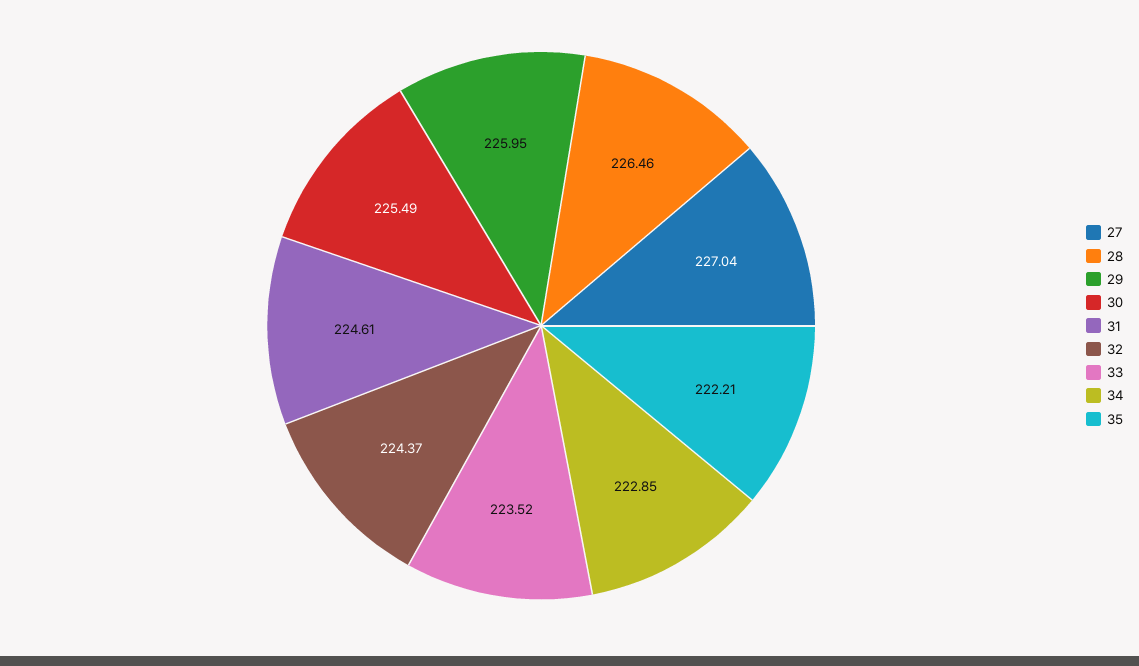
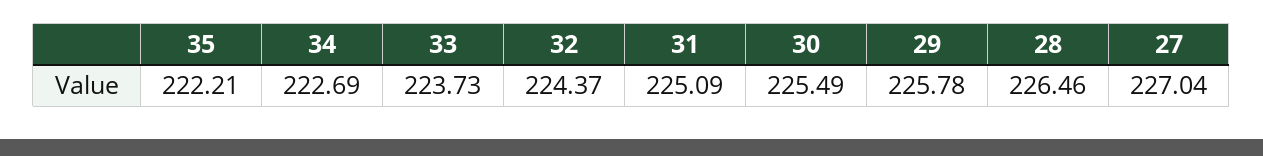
  {
    "27": 227.04,
    "28": 226.46,
-   "29": 225.95,
+   "29": 225.78,
    "30": 225.49,
-   "31": 224.61,
+   "31": 225.09,
    "32": 224.37,
-   "33": 223.52,
+   "33": 223.73,
-   "34": 222.85,
+   "34": 222.69,
    "35": 222.21
  }

